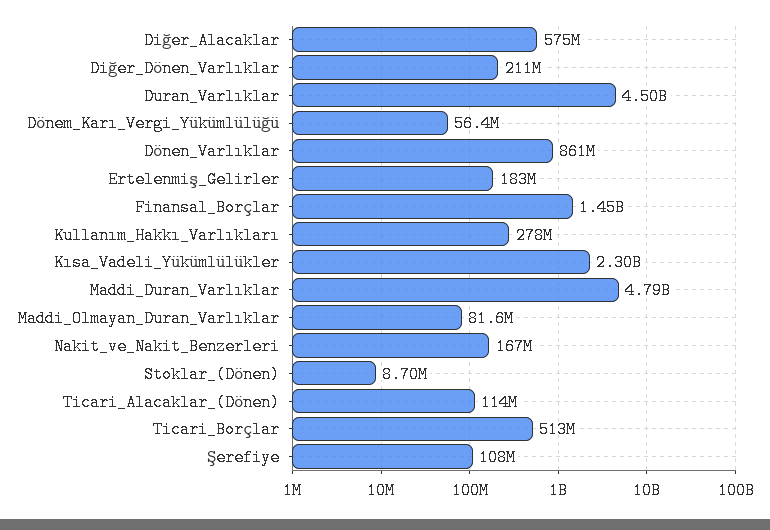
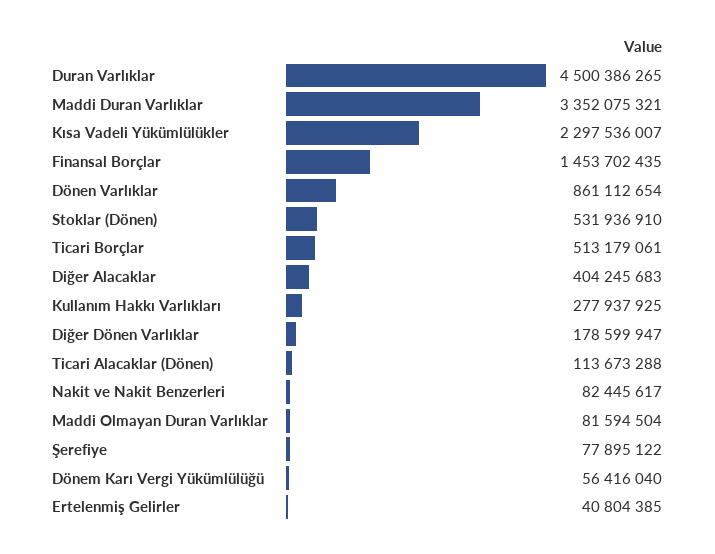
  {
-   "Diğer_Alacaklar": 575000000,
+   "Diğer_Alacaklar": 404245683,
-   "Diğer_Dönen_Varlıklar": 211000000,
+   "Diğer_Dönen_Varlıklar": 178599947,
    "Duran_Varlıklar": 4500386265,
    "Dönem_Karı_Vergi_Yükümlülüğü": 56416040,
    "Dönen_Varlıklar": 861112654,
-   "Ertelenmiş_Gelirler": 183000000,
+   "Ertelenmiş_Gelirler": 40804385,
    "Finansal_Borçlar": 1453702435,
    "Kullanım_Hakkı_Varlıkları": 277937925,
    "Kısa_Vadeli_Yükümlülükler": 2297536007,
-   "Maddi_Duran_Varlıklar": 4790000000,
+   "Maddi_Duran_Varlıklar": 3352075321,
    "Maddi_Olmayan_Duran_Varlıklar": 81594504,
-   "Nakit_ve_Nakit_Benzerleri": 167000000,
+   "Nakit_ve_Nakit_Benzerleri": 82445617,
-   "Stoklar_(Dönen)": 8700000,
+   "Stoklar_(Dönen)": 531936910,
    "Ticari_Alacaklar_(Dönen)": 113673288,
    "Ticari_Borçlar": 513179061,
-   "Şerefiye": 108000000
+   "Şerefiye": 77895122
  }

